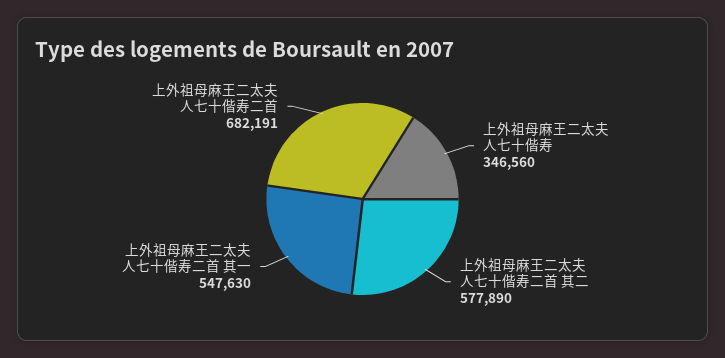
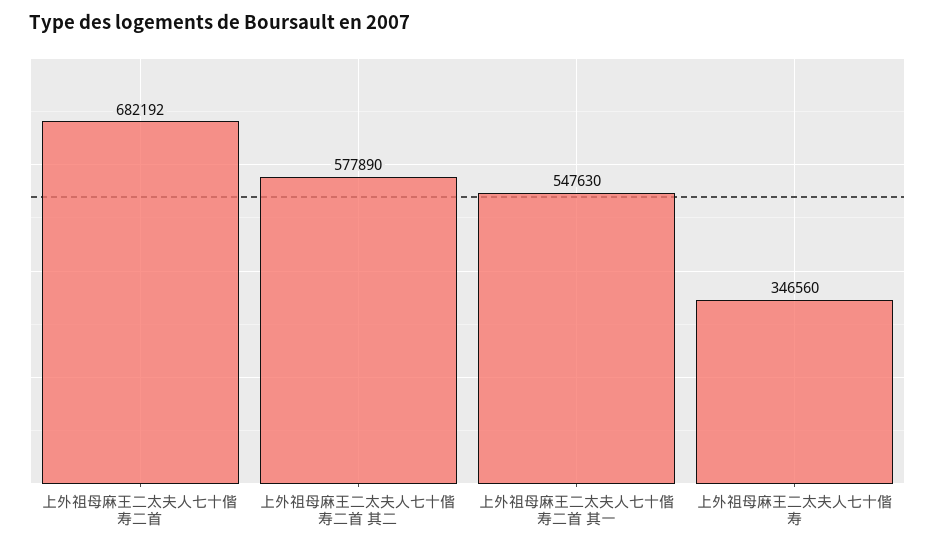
  {
    "上外祖母麻王二太夫人七十偕寿": 346560,
    "上外祖母麻王二太夫人七十偕寿二首 其二": 577890,
    "上外祖母麻王二太夫人七十偕寿二首 其一": 547630,
-   "上外祖母麻王二太夫人七十偕寿二首": 682191
+   "上外祖母麻王二太夫人七十偕寿二首": 682192
  }

